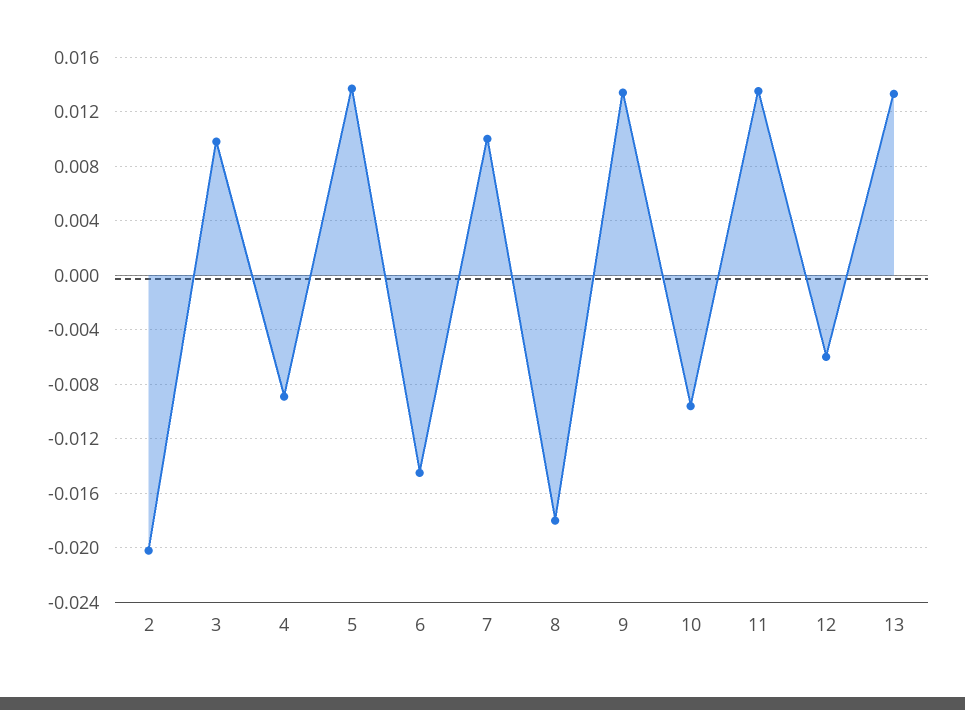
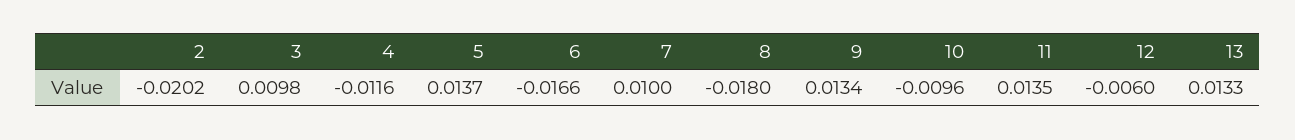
  {
    "2": -0.0202,
    "3": 0.0098,
-   "4": -0.009,
+   "4": -0.0116,
    "5": 0.0137,
-   "6": -0.0145,
+   "6": -0.0166,
    "7": 0.01,
    "8": -0.018,
    "9": 0.0134,
    "10": -0.0096,
    "11": 0.0135,
    "12": -0.006,
    "13": 0.0133
  }

